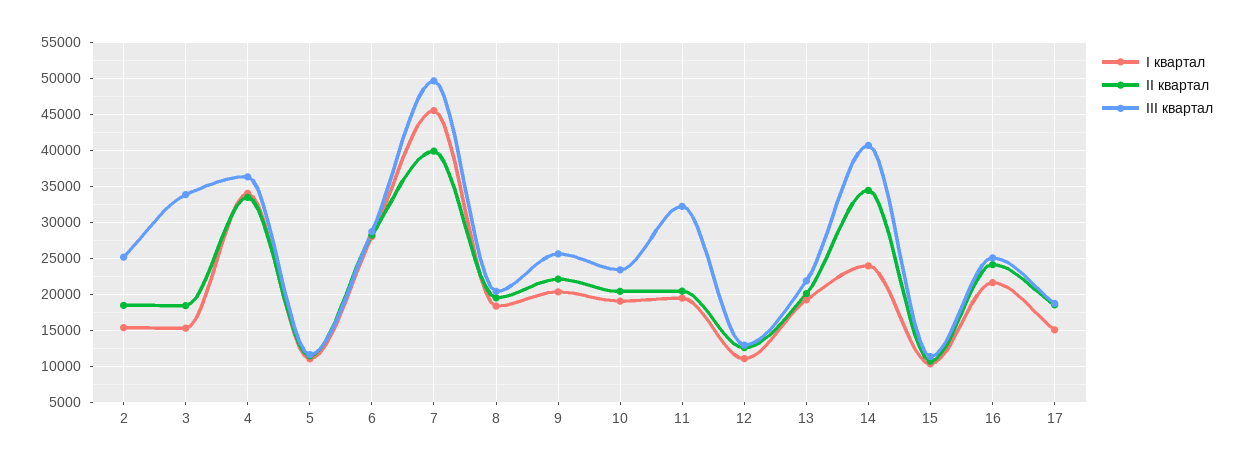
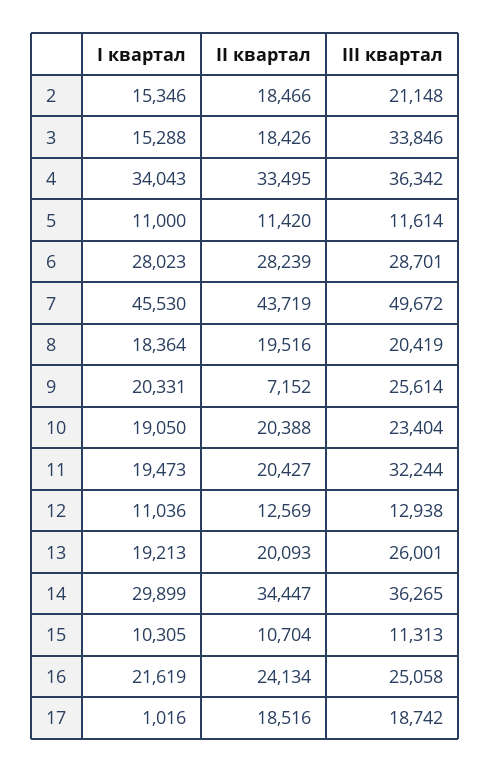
  {
    "І квартал": {
      "2": 15346,
      "3": 15288,
      "4": 34043,
      "5": 11000,
      "6": 28023,
      "7": 45530,
      "8": 18364,
      "9": 20331,
      "10": 19050,
      "11": 19473,
      "12": 11036,
      "13": 19213,
-     "14": 24000,
+     "14": 29899,
      "15": 10305,
      "16": 21619,
-     "17": 15000
+     "17": 1016
    },
    "ІІ квартал": {
      "2": 18466,
      "3": 18426,
      "4": 33495,
      "5": 11420,
      "6": 28239,
-     "7": 40000,
+     "7": 43719,
      "8": 19516,
-     "9": 22000,
+     "9": 7152,
      "10": 20388,
      "11": 20427,
      "12": 12569,
      "13": 20093,
      "14": 34447,
      "15": 10704,
      "16": 24134,
      "17": 18516
    },
    "ІІІ квартал": {
-     "2": 25000,
+     "2": 21148,
      "3": 33846,
      "4": 36342,
      "5": 11614,
      "6": 28701,
      "7": 49672,
      "8": 20419,
      "9": 25614,
      "10": 23404,
      "11": 32244,
      "12": 12938,
-     "13": 22000,
+     "13": 26001,
-     "14": 41000,
+     "14": 36265,
      "15": 11313,
      "16": 25058,
      "17": 18742
    }
  }

